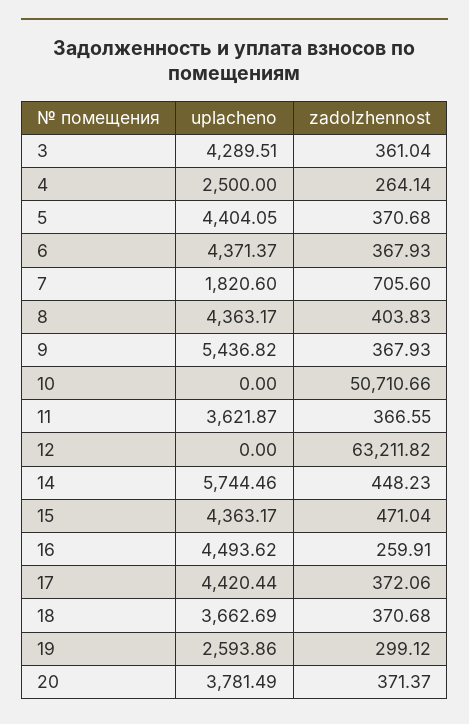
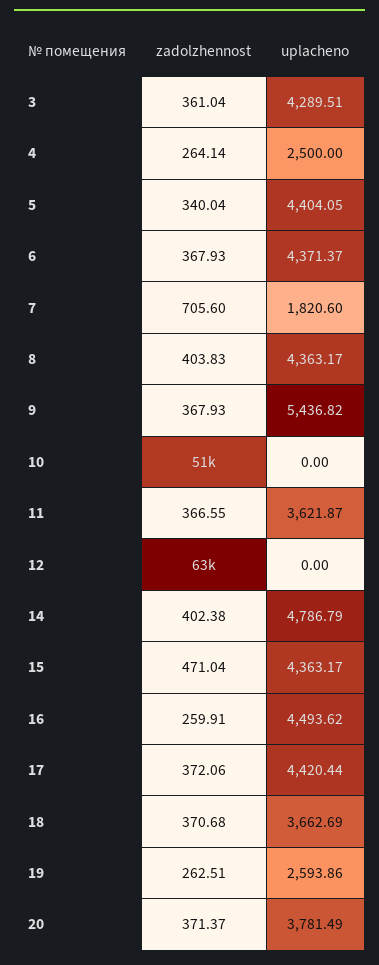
  {
    "uplacheno": {
      "3": 4289.51,
      "4": 2500,
      "5": 4404.05,
      "6": 4371.37,
      "7": 1820.6,
      "8": 4363.17,
      "9": 5436.82,
      "10": 0,
      "11": 3621.87,
      "12": 0,
-     "14": 5744.46,
+     "14": 4786.79,
      "15": 4363.17,
      "16": 4493.62,
      "17": 4420.44,
      "18": 3662.69,
      "19": 2593.86,
      "20": 3781.49
    },
    "zadolzhennost": {
      "3": 361.04,
      "4": 264.14,
-     "5": 370.68,
+     "5": 340.04,
      "6": 367.93,
      "7": 705.6,
      "8": 403.83,
      "9": 367.93,
      "10": 50710.66,
      "11": 366.55,
      "12": 63211.82,
-     "14": 448.23,
+     "14": 402.38,
      "15": 471.04,
      "16": 259.91,
      "17": 372.06,
      "18": 370.68,
-     "19": 299.12,
+     "19": 262.51,
      "20": 371.37
    }
  }

